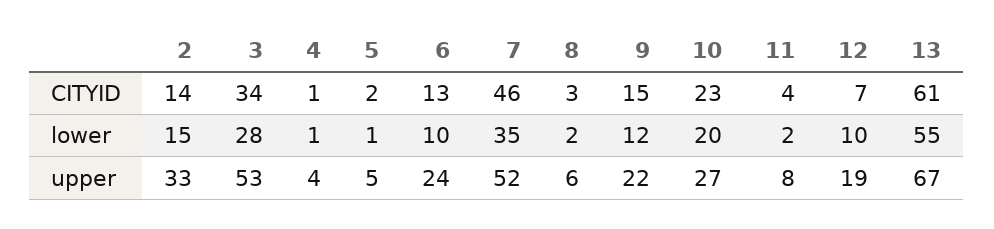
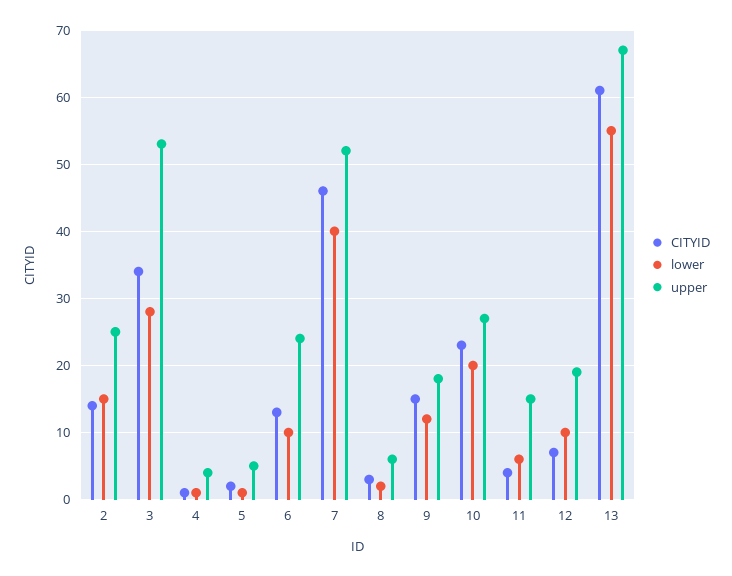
  {
    "CITYID": {
      "2": 14,
      "3": 34,
      "4": 1,
      "5": 2,
      "6": 13,
      "7": 46,
      "8": 3,
      "9": 15,
      "10": 23,
      "11": 4,
      "12": 7,
      "13": 61
    },
    "lower": {
      "2": 15,
      "3": 28,
      "4": 1,
      "5": 1,
      "6": 10,
-     "7": 35,
+     "7": 40,
      "8": 2,
      "9": 12,
      "10": 20,
-     "11": 2,
+     "11": 6,
      "12": 10,
      "13": 55
    },
    "upper": {
-     "2": 33,
+     "2": 25,
      "3": 53,
      "4": 4,
      "5": 5,
      "6": 24,
      "7": 52,
      "8": 6,
-     "9": 22,
+     "9": 18,
      "10": 27,
-     "11": 8,
+     "11": 15,
      "12": 19,
      "13": 67
    }
  }

